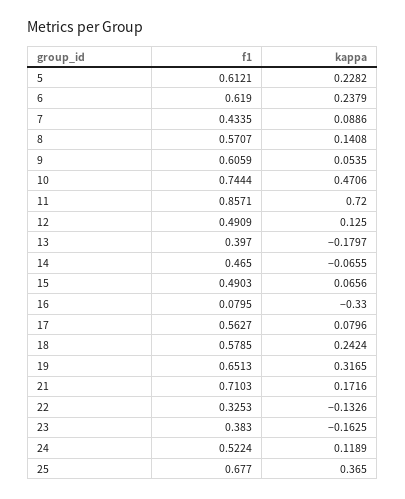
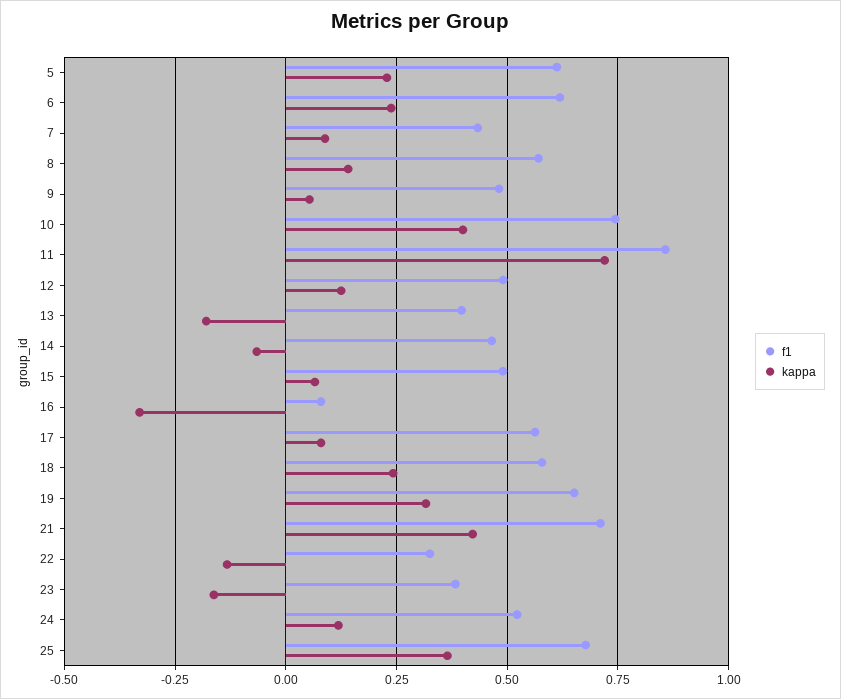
  {
    "f1": {
      "5": 0.6121,
      "6": 0.619,
      "7": 0.4335,
      "8": 0.5707,
-     "9": 0.6059,
+     "9": 0.475,
      "10": 0.7444,
      "11": 0.8571,
      "12": 0.4909,
      "13": 0.397,
      "14": 0.465,
      "15": 0.4903,
      "16": 0.0795,
      "17": 0.5627,
      "18": 0.5785,
      "19": 0.6513,
      "21": 0.7103,
      "22": 0.3253,
      "23": 0.383,
      "24": 0.5224,
      "25": 0.677
    },
    "kappa": {
      "5": 0.2282,
      "6": 0.2379,
      "7": 0.0886,
      "8": 0.1408,
      "9": 0.0535,
-     "10": 0.4706,
+     "10": 0.4,
      "11": 0.72,
      "12": 0.125,
      "13": -0.1797,
      "14": -0.0655,
      "15": 0.0656,
      "16": -0.33,
      "17": 0.0796,
      "18": 0.2424,
      "19": 0.3165,
-     "21": 0.1716,
+     "21": 0.425,
      "22": -0.1326,
      "23": -0.1625,
      "24": 0.1189,
      "25": 0.365
    }
  }

